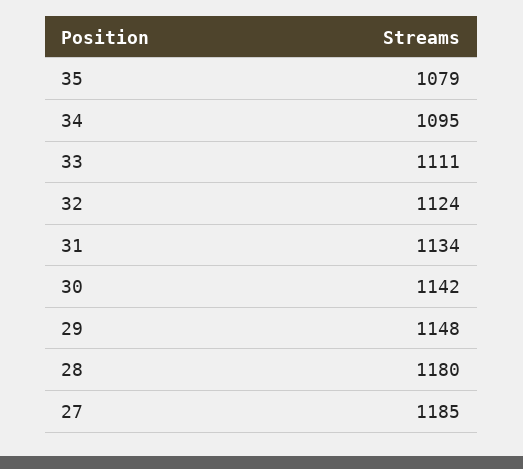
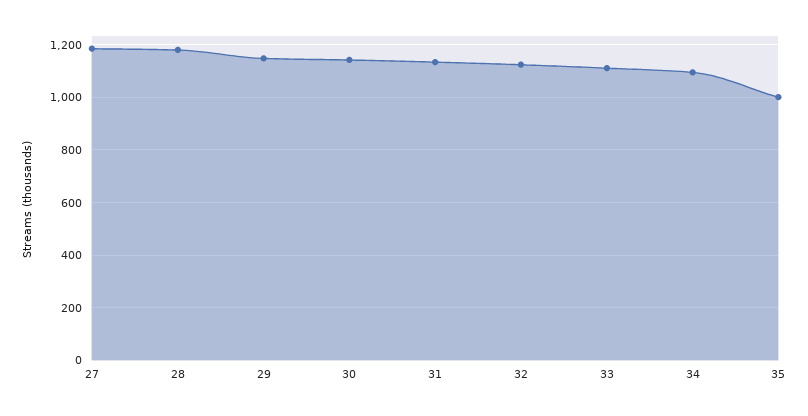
  {
-   "35": 1079,
+   "35": 1000,
    "34": 1095,
    "33": 1111,
    "32": 1124,
    "31": 1134,
    "30": 1142,
    "29": 1148,
    "28": 1180,
    "27": 1185
  }

